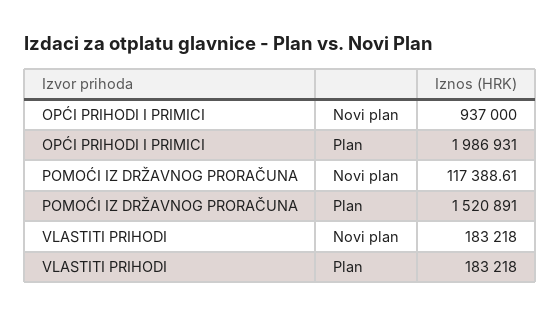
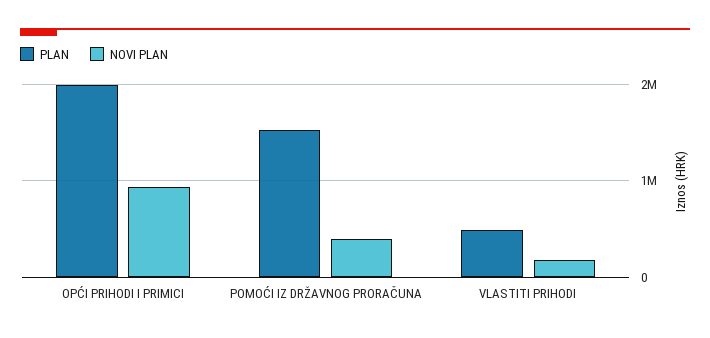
  {
    "Novi plan": {
      "OPĆI PRIHODI I PRIMICI": 937000,
-     "POMOĆI IZ DRŽAVNOG PRORAČUNA": 117388.61,
+     "POMOĆI IZ DRŽAVNOG PRORAČUNA": 400000,
      "VLASTITI PRIHODI": 183218
    },
    "Plan": {
      "OPĆI PRIHODI I PRIMICI": 1986931,
      "POMOĆI IZ DRŽAVNOG PRORAČUNA": 1520891,
-     "VLASTITI PRIHODI": 183218
+     "VLASTITI PRIHODI": 500000
    }
  }

